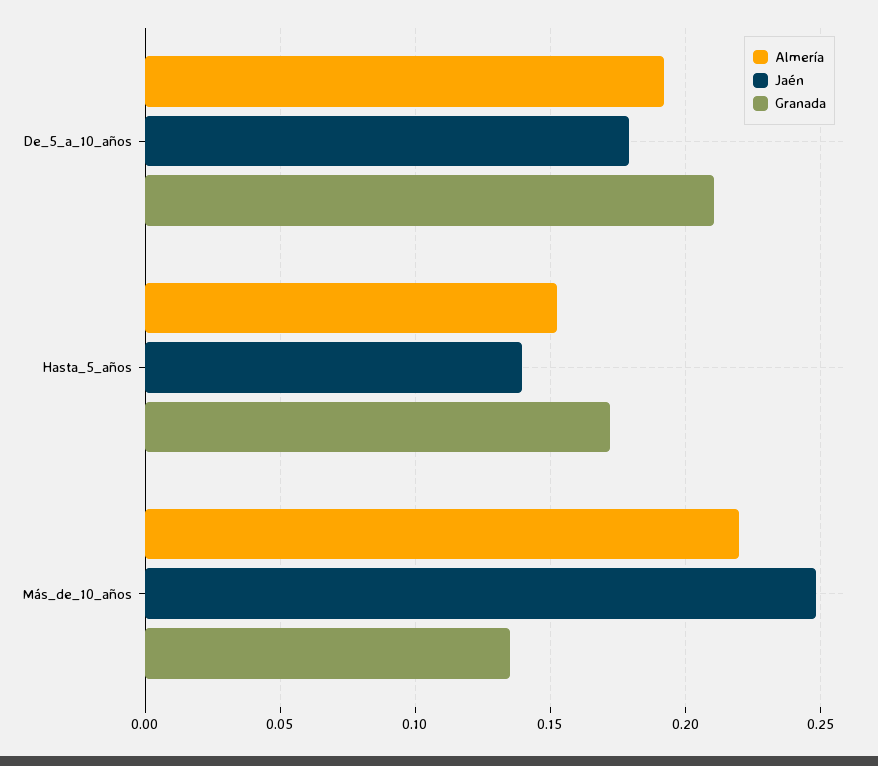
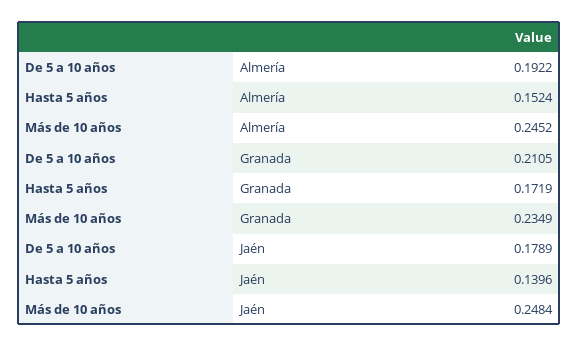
  {
    "Almería": {
      "De_5_a_10_años": 0.1922,
      "Hasta_5_años": 0.1524,
-     "Más_de_10_años": 0.22
+     "Más_de_10_años": 0.2452
    },
    "Jaén": {
      "De_5_a_10_años": 0.1789,
      "Hasta_5_años": 0.1396,
      "Más_de_10_años": 0.2484
    },
    "Granada": {
      "De_5_a_10_años": 0.2105,
      "Hasta_5_años": 0.1719,
-     "Más_de_10_años": 0.135
+     "Más_de_10_años": 0.2349
    }
  }

